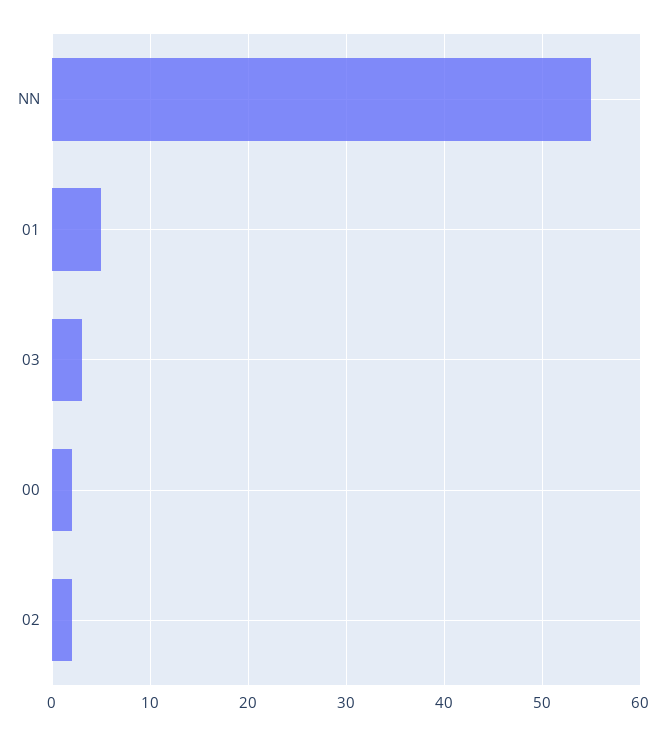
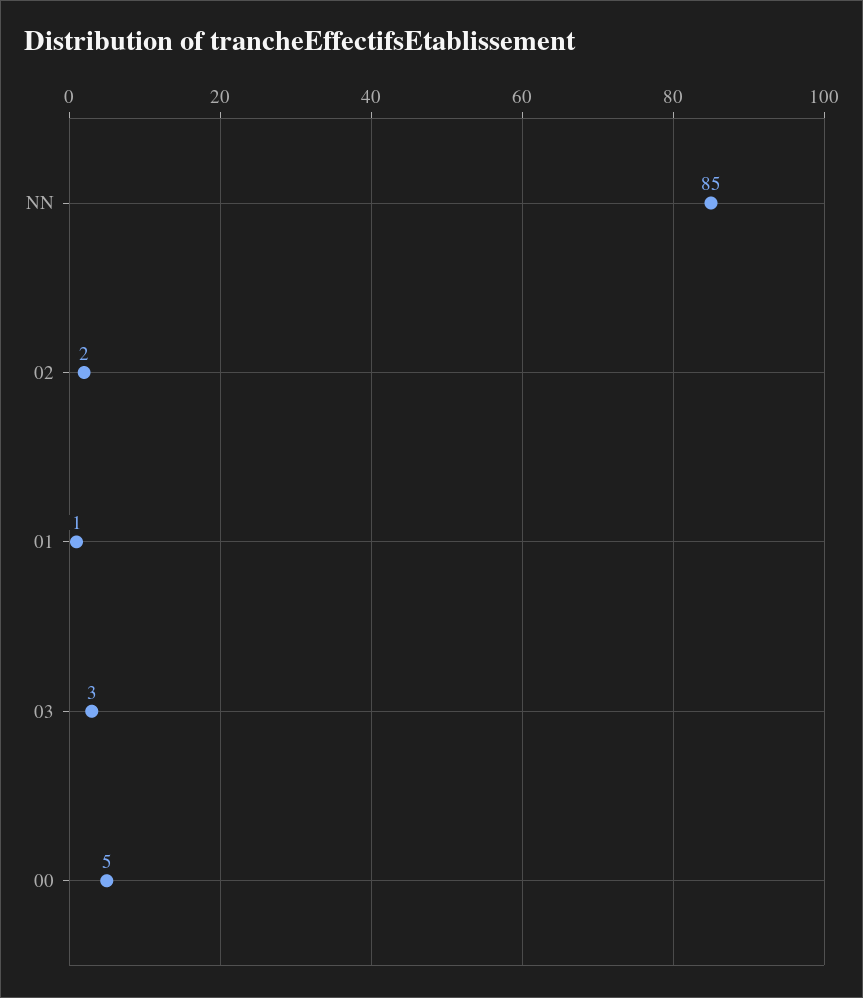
  {
-   "NN": 55,
+   "NN": 85,
-   "01": 5,
+   "01": 1,
    "03": 3,
-   "00": 2,
+   "00": 5,
    "02": 2
  }

